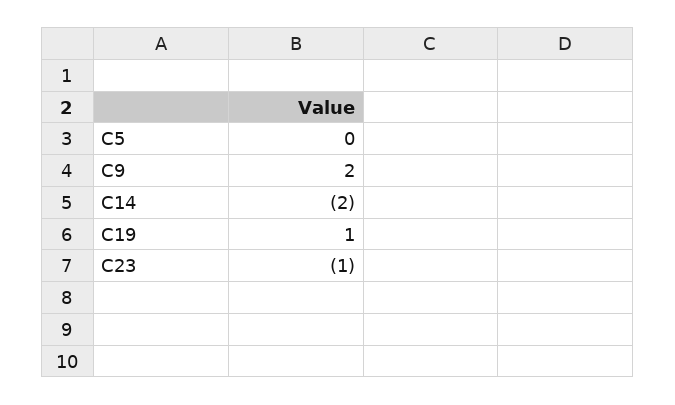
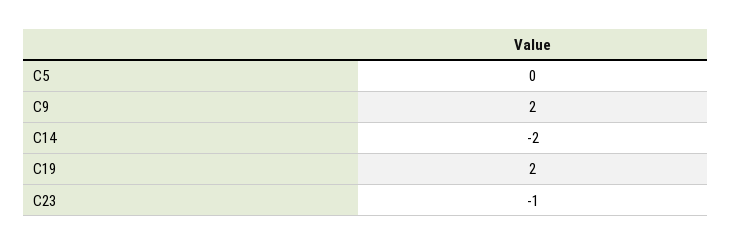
  {
    "C5": 0,
    "C9": 2,
    "C14": -2,
-   "C19": 1,
+   "C19": 2,
    "C23": -1
  }

